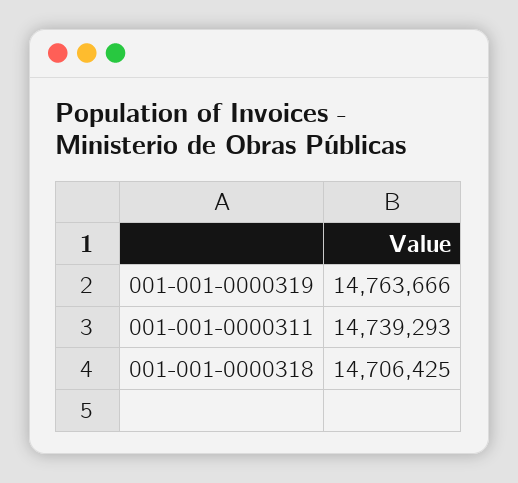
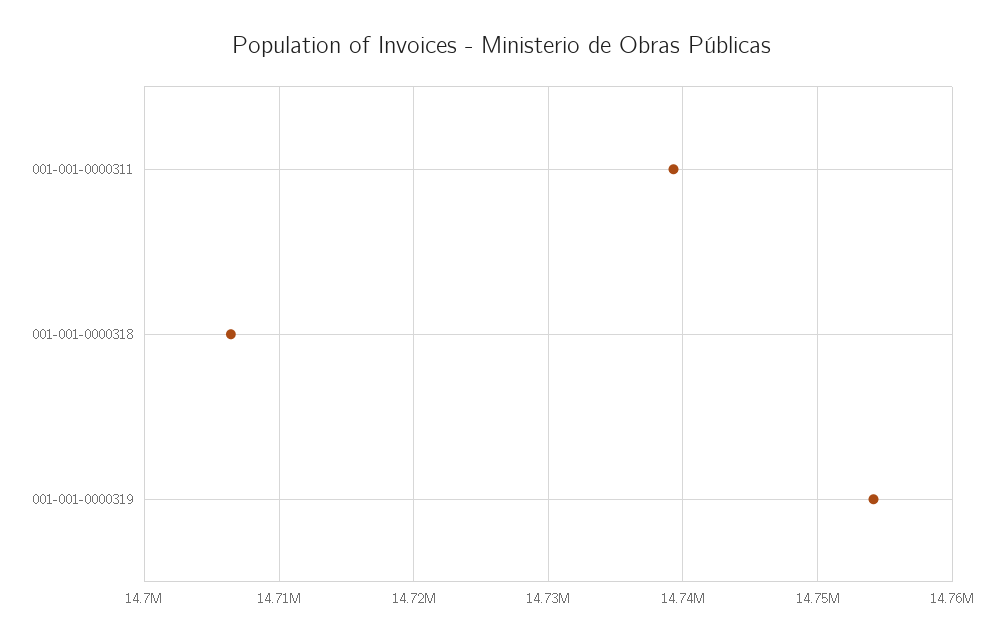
  {
-   "001-001-0000319": 14763666,
+   "001-001-0000319": 14754000,
    "001-001-0000311": 14739293,
    "001-001-0000318": 14706425
  }

